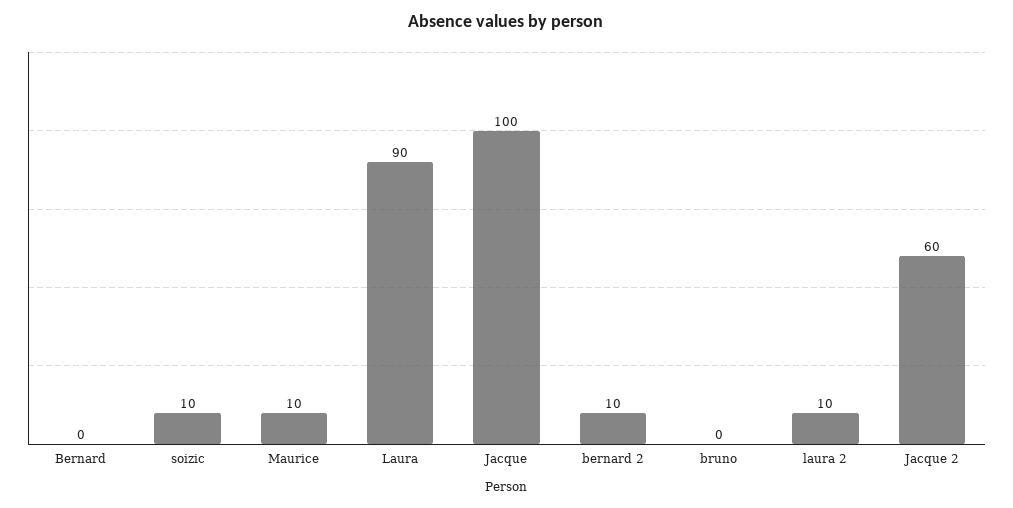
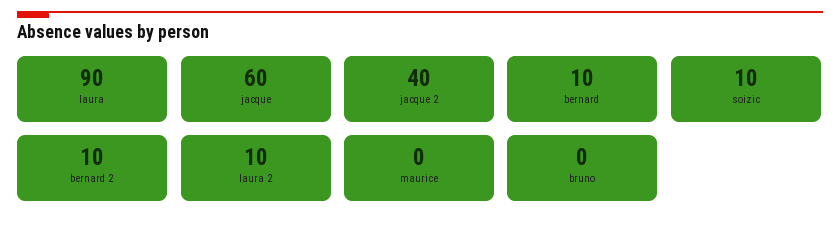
  {
-   "Bernard": 0,
+   "Bernard": 10,
    "soizic": 10,
-   "Maurice": 10,
+   "Maurice": 0,
    "Laura": 90,
-   "Jacque": 100,
+   "Jacque": 60,
    "bernard 2": 10,
    "bruno": 0,
    "laura 2": 10,
-   "Jacque 2": 60
+   "Jacque 2": 40
  }

